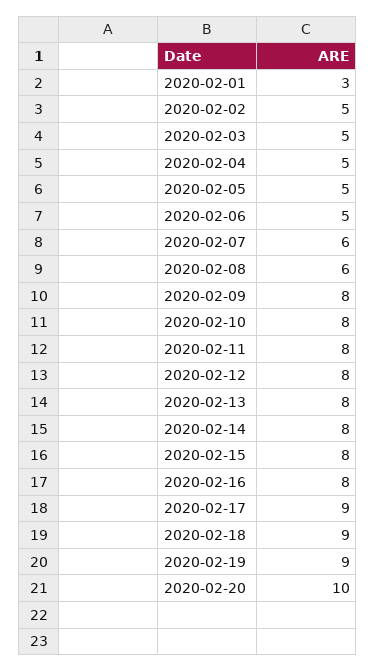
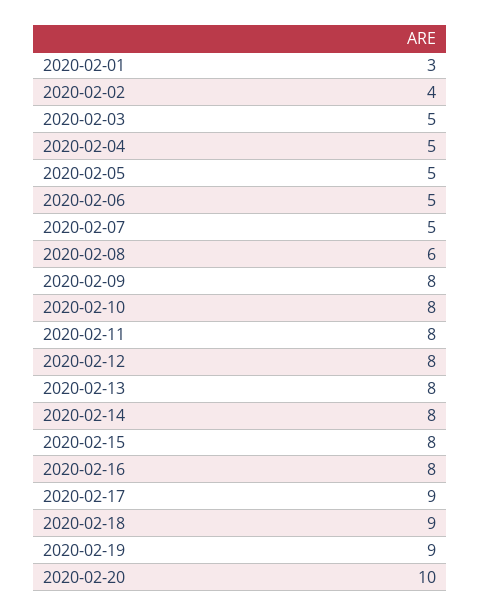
  {
    "2020-02-01": 3,
-   "2020-02-02": 5,
+   "2020-02-02": 4,
    "2020-02-03": 5,
    "2020-02-04": 5,
    "2020-02-05": 5,
    "2020-02-06": 5,
-   "2020-02-07": 6,
+   "2020-02-07": 5,
    "2020-02-08": 6,
    "2020-02-09": 8,
    "2020-02-10": 8,
    "2020-02-11": 8,
    "2020-02-12": 8,
    "2020-02-13": 8,
    "2020-02-14": 8,
    "2020-02-15": 8,
    "2020-02-16": 8,
    "2020-02-17": 9,
    "2020-02-18": 9,
    "2020-02-19": 9,
    "2020-02-20": 10
  }

